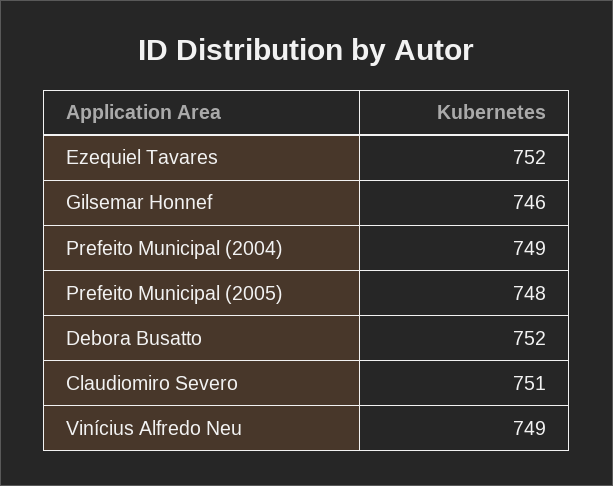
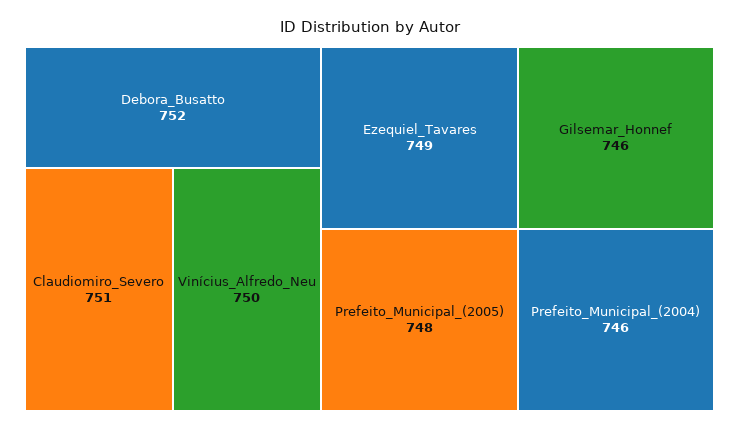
  {
-   "Ezequiel Tavares": 752,
+   "Ezequiel Tavares": 749,
    "Gilsemar Honnef": 746,
-   "Prefeito Municipal (2004)": 749,
+   "Prefeito Municipal (2004)": 746,
    "Prefeito Municipal (2005)": 748,
    "Debora Busatto": 752,
    "Claudiomiro Severo": 751,
-   "Vinícius Alfredo Neu": 749
+   "Vinícius Alfredo Neu": 750
  }

